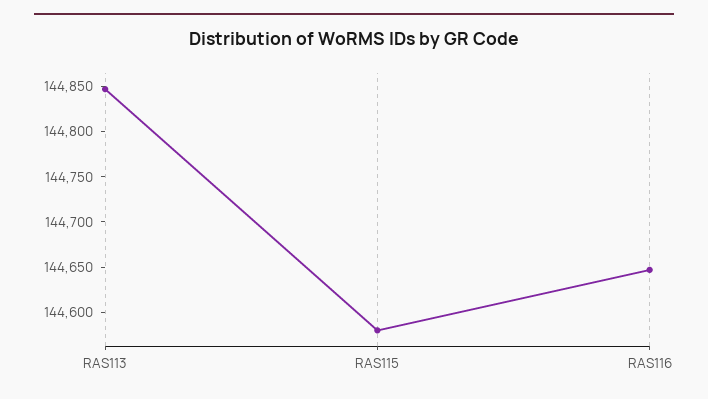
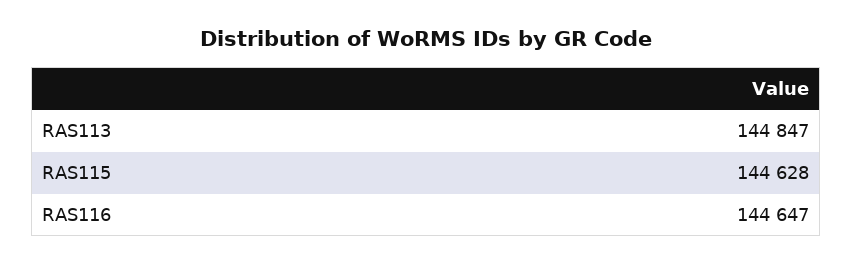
  {
    "RAS113": 144847,
-   "RAS115": 144580,
+   "RAS115": 144628,
    "RAS116": 144647
  }

